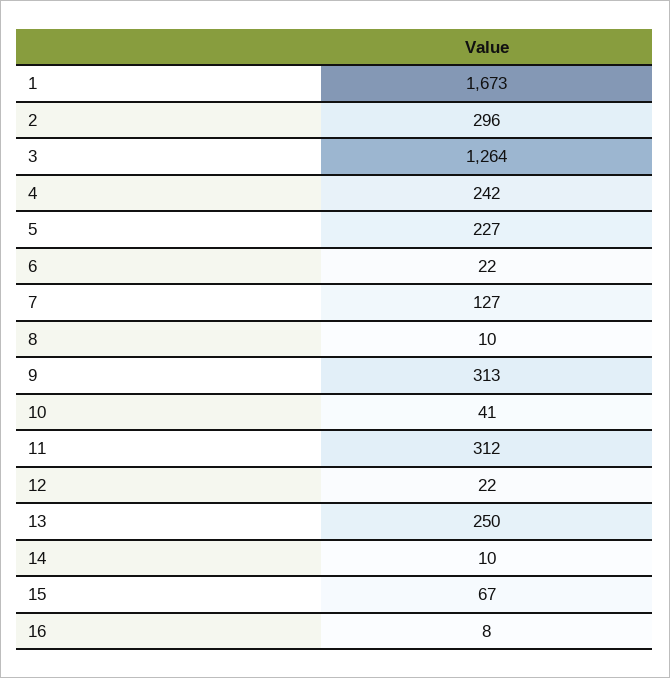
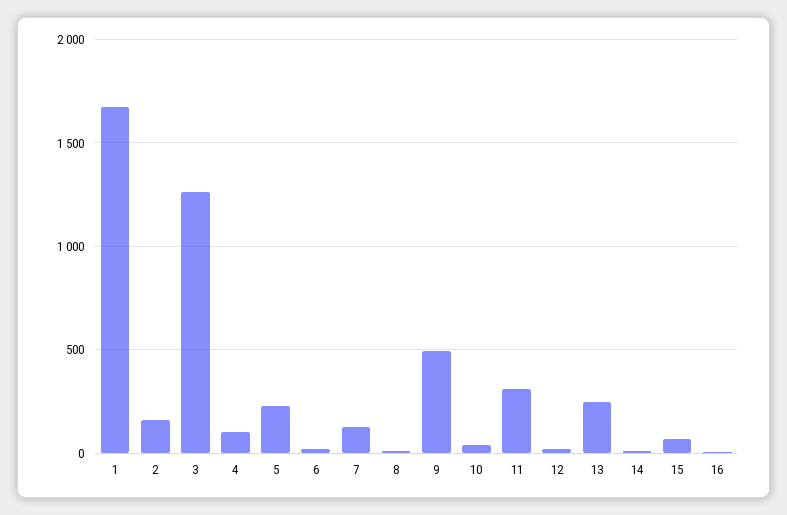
  {
    "1": 1673,
-   "2": 296,
+   "2": 150,
    "3": 1264,
-   "4": 242,
+   "4": 100,
    "5": 227,
    "6": 22,
    "7": 127,
    "8": 10,
-   "9": 313,
+   "9": 500,
    "10": 41,
    "11": 312,
    "12": 22,
    "13": 250,
    "14": 10,
    "15": 67,
    "16": 8
  }

